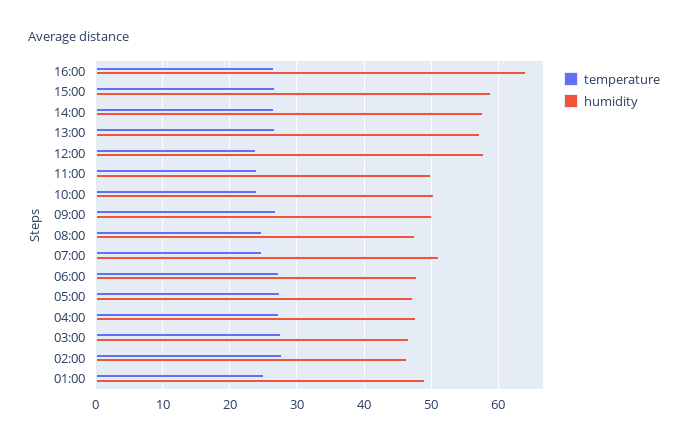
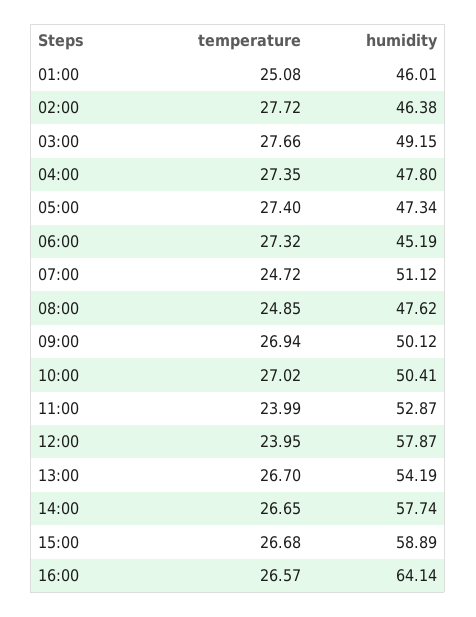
  {
    "temperature": {
      "16:00": 26.57,
      "15:00": 26.68,
      "14:00": 26.65,
      "13:00": 26.7,
      "12:00": 23.95,
      "11:00": 23.99,
-     "10:00": 24,
+     "10:00": 27.02,
      "09:00": 26.94,
      "08:00": 24.85,
      "07:00": 24.72,
      "06:00": 27.32,
      "05:00": 27.4,
      "04:00": 27.35,
      "03:00": 27.66,
      "02:00": 27.72,
      "01:00": 25.08
    },
    "humidity": {
      "16:00": 64.14,
      "15:00": 58.89,
      "14:00": 57.74,
-     "13:00": 57,
+     "13:00": 54.19,
      "12:00": 57.87,
-     "11:00": 50,
+     "11:00": 52.87,
      "10:00": 50.41,
      "09:00": 50.12,
      "08:00": 47.62,
      "07:00": 51.12,
-     "06:00": 48,
+     "06:00": 45.19,
      "05:00": 47.34,
      "04:00": 47.8,
-     "03:00": 47,
+     "03:00": 49.15,
      "02:00": 46.38,
-     "01:00": 49
+     "01:00": 46.01
    }
  }

